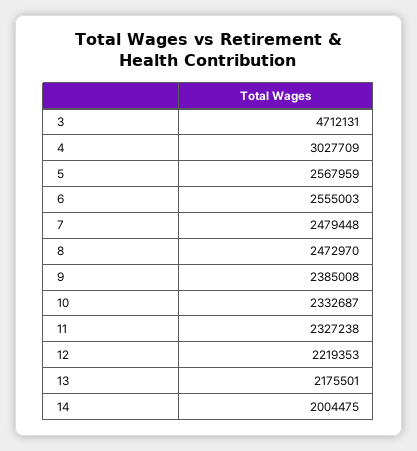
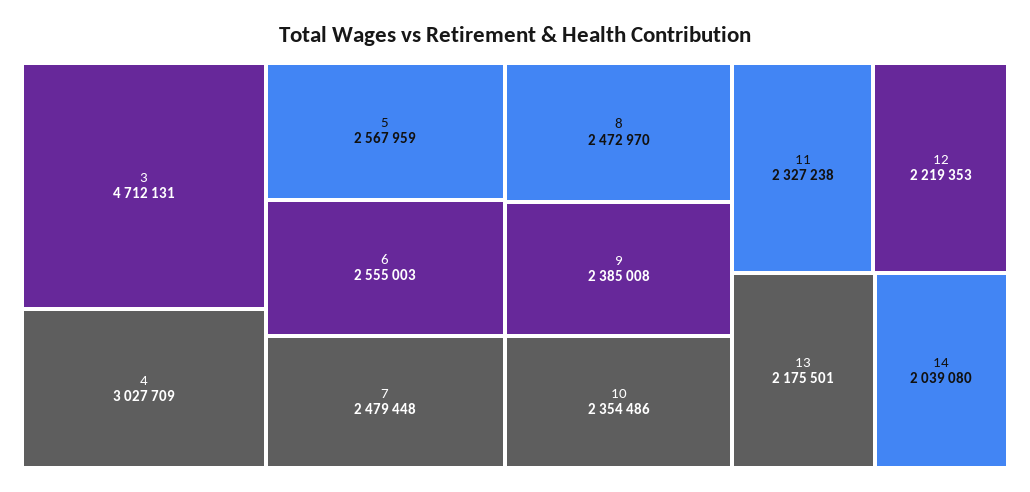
  {
    "3": 4712131,
    "4": 3027709,
    "5": 2567959,
    "6": 2555003,
    "7": 2479448,
    "8": 2472970,
    "9": 2385008,
-   "10": 2332687,
+   "10": 2354486,
    "11": 2327238,
    "12": 2219353,
    "13": 2175501,
-   "14": 2004475
+   "14": 2039080
  }

